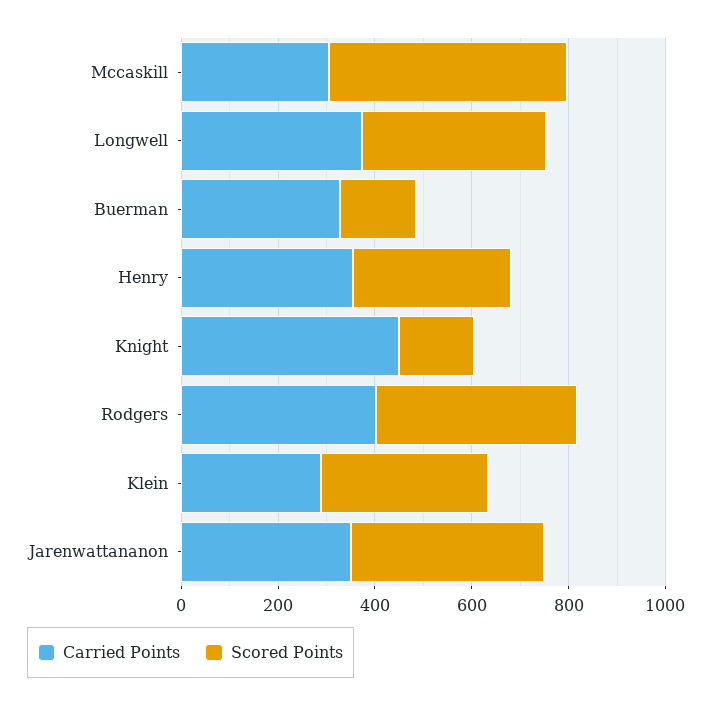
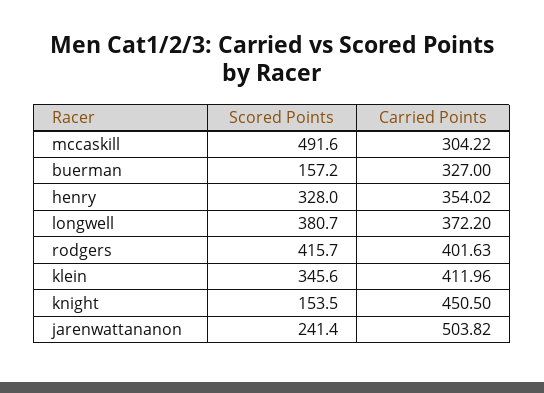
  {
    "Carried Points": {
      "Mccaskill": 304.22,
      "Longwell": 372.2,
      "Buerman": 327,
      "Henry": 354.02,
      "Knight": 450.5,
      "Rodgers": 401.63,
-     "Klein": 300,
+     "Klein": 411.96,
-     "Jarenwattananon": 350
+     "Jarenwattananon": 503.82
    },
    "Scored Points": {
      "Mccaskill": 491.6,
      "Longwell": 380.7,
      "Buerman": 157.2,
      "Henry": 328,
      "Knight": 153.5,
      "Rodgers": 415.7,
      "Klein": 345.6,
-     "Jarenwattananon": 400
+     "Jarenwattananon": 241.4
    }
  }

